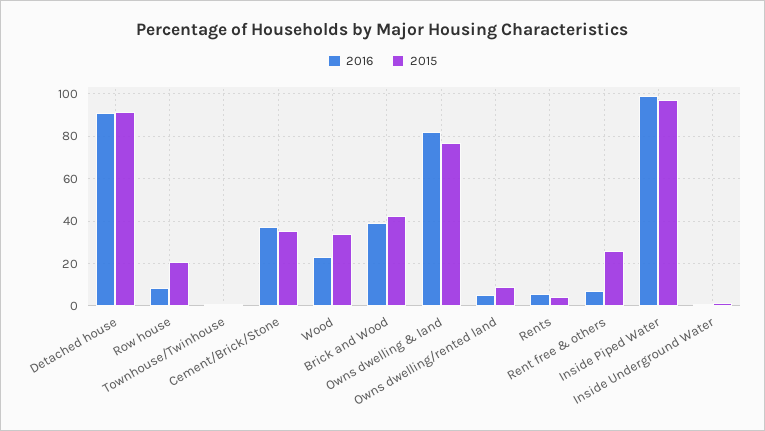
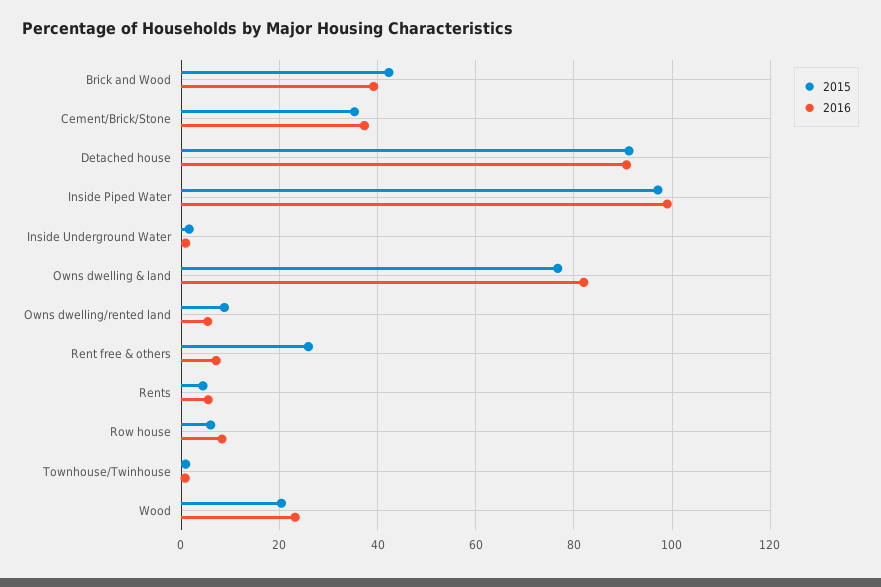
  {
    "2016": {
      "Detached house": 90,
      "Row house": 8,
      "Townhouse/Twinhouse": 0,
      "Cement/Brick/Stone": 38,
      "Wood": 24,
      "Brick and Wood": 40,
      "Owns dwelling & land": 82,
      "Owns dwelling/rented land": 6,
      "Rents": 6,
      "Rent free & others": 8,
      "Inside Piped Water": 100,
      "Inside Underground Water": 0
    },
    "2015": {
      "Detached house": 92,
-     "Row house": 20,
+     "Row house": 6,
      "Townhouse/Twinhouse": 0,
      "Cement/Brick/Stone": 36,
-     "Wood": 35,
+     "Wood": 20,
      "Brick and Wood": 42,
      "Owns dwelling & land": 76,
      "Owns dwelling/rented land": 8,
      "Rents": 4,
      "Rent free & others": 26,
      "Inside Piped Water": 98,
      "Inside Underground Water": 2
    }
  }

